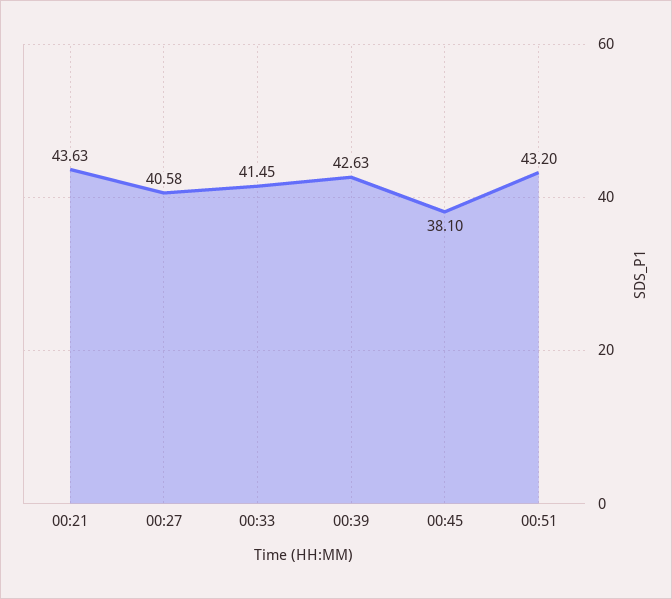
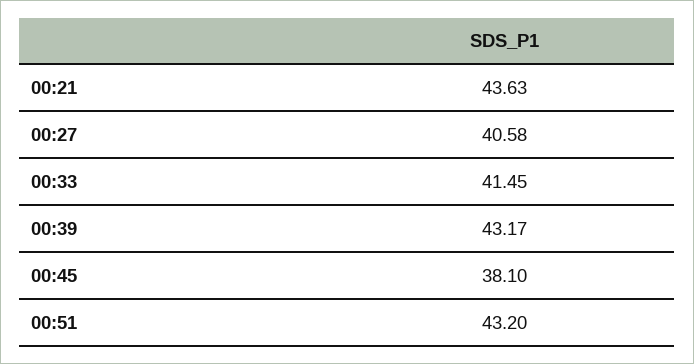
  {
    "00:21": 43.63,
    "00:27": 40.58,
    "00:33": 41.45,
-   "00:39": 42.63,
+   "00:39": 43.17,
    "00:45": 38.1,
    "00:51": 43.2
  }

